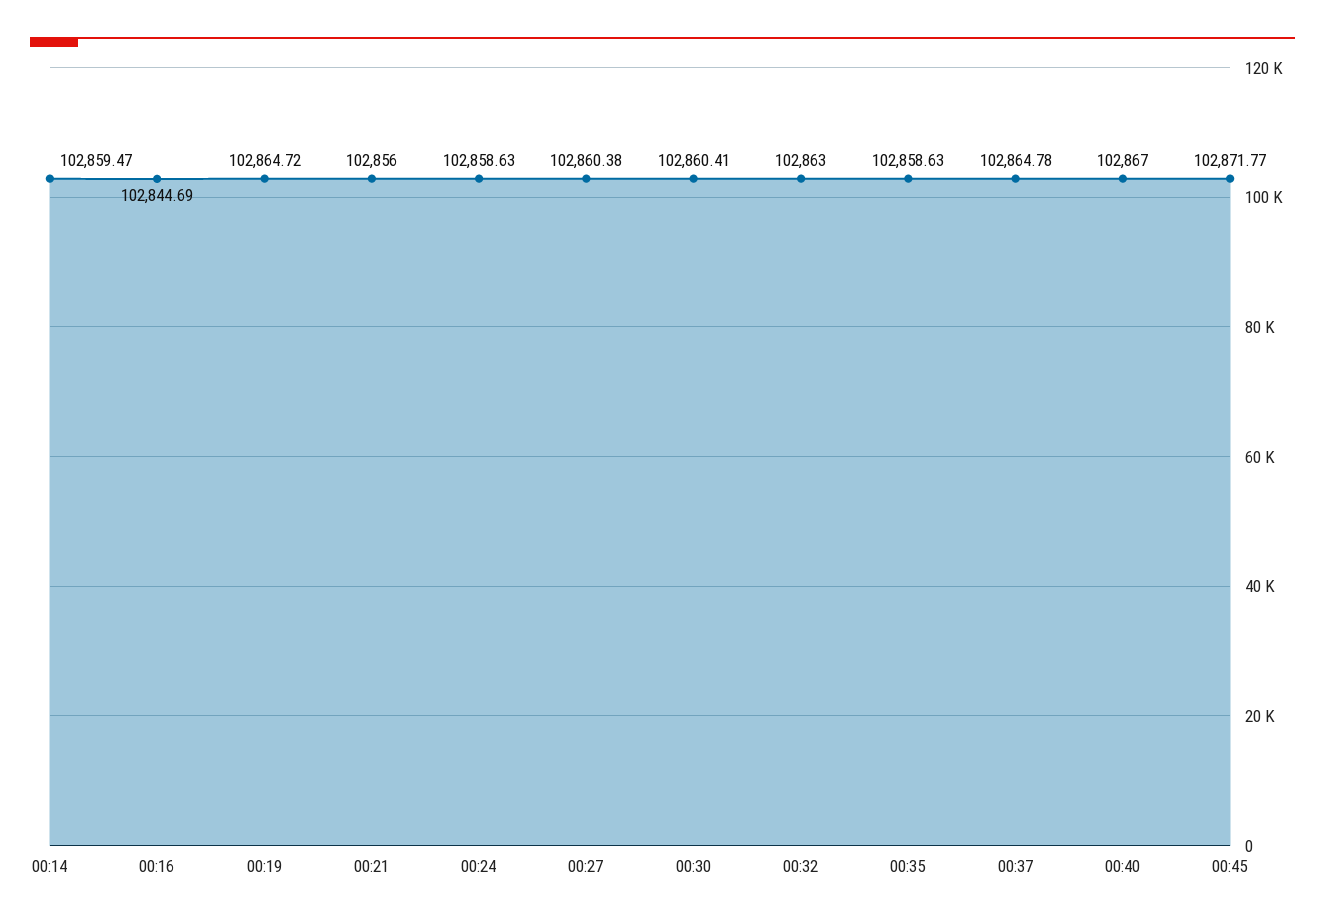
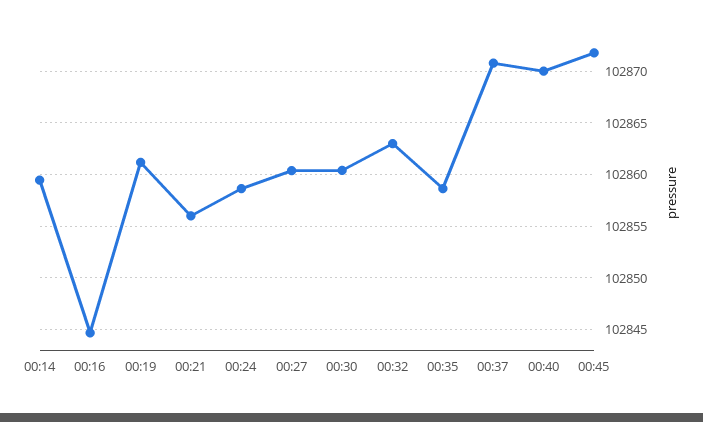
  {
    "00:14": 102859.47,
    "00:16": 102844.69,
-   "00:19": 102864.72,
+   "00:19": 102861,
    "00:21": 102856,
    "00:24": 102858.63,
    "00:27": 102860.38,
    "00:30": 102860.41,
    "00:32": 102863,
    "00:35": 102858.63,
-   "00:37": 102864.78,
+   "00:37": 102871,
-   "00:40": 102867,
+   "00:40": 102870,
    "00:45": 102871.77
  }

